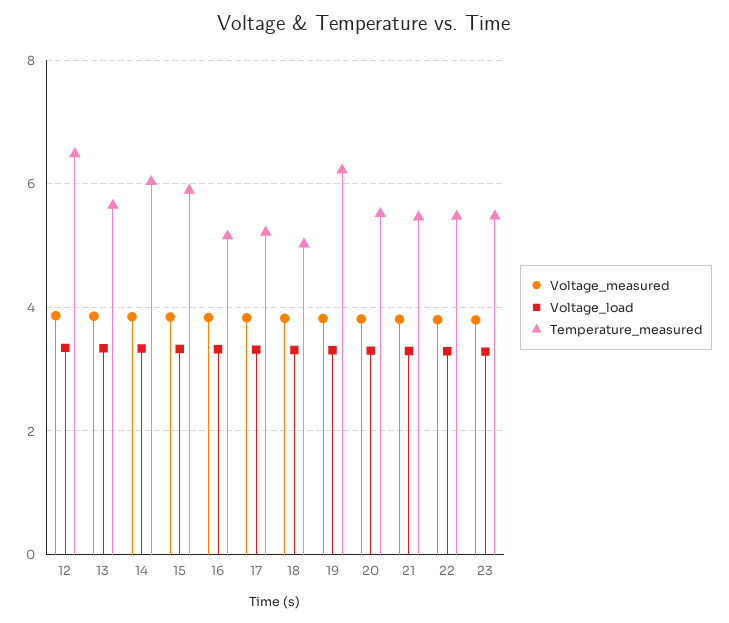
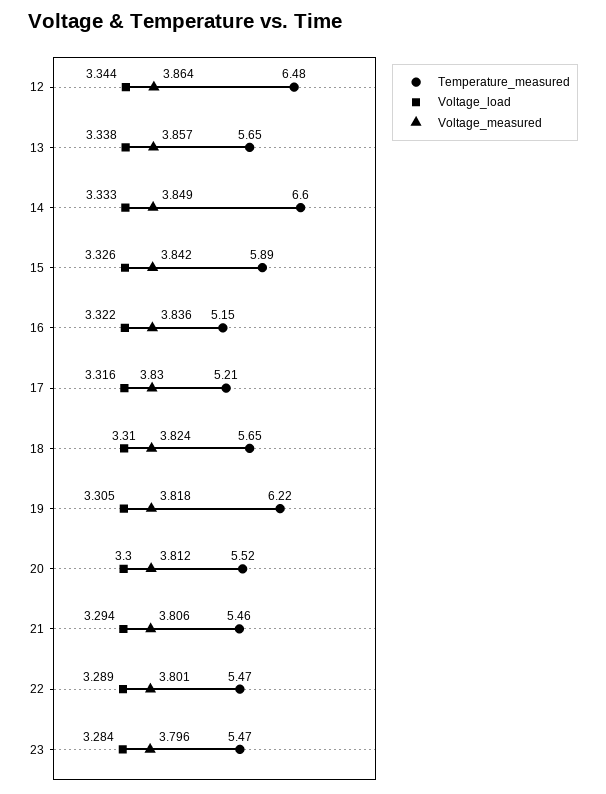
  {
    "Voltage_measured": {
      "12": 3.864,
      "13": 3.857,
      "14": 3.849,
      "15": 3.842,
      "16": 3.836,
      "17": 3.83,
      "18": 3.824,
      "19": 3.818,
      "20": 3.812,
      "21": 3.806,
      "22": 3.801,
      "23": 3.796
    },
    "Voltage_load": {
      "12": 3.344,
      "13": 3.338,
      "14": 3.333,
      "15": 3.326,
      "16": 3.322,
      "17": 3.316,
      "18": 3.31,
      "19": 3.305,
      "20": 3.3,
      "21": 3.294,
      "22": 3.289,
      "23": 3.284
    },
    "Temperature_measured": {
      "12": 6.48,
      "13": 5.65,
-     "14": 6,
+     "14": 6.6,
      "15": 5.89,
      "16": 5.15,
      "17": 5.21,
-     "18": 5,
+     "18": 5.65,
      "19": 6.22,
      "20": 5.52,
      "21": 5.46,
      "22": 5.47,
      "23": 5.47
    }
  }

